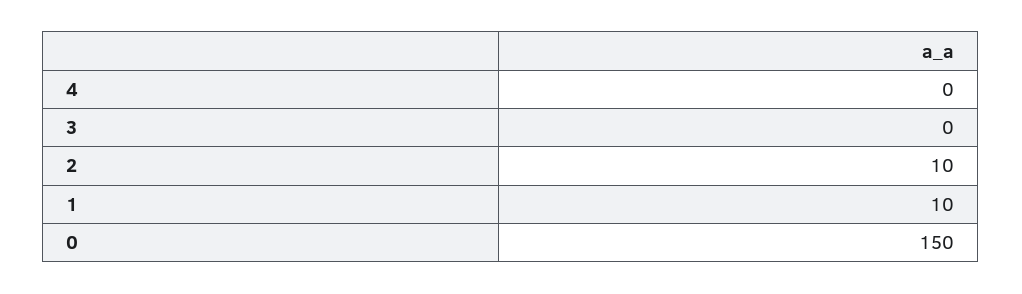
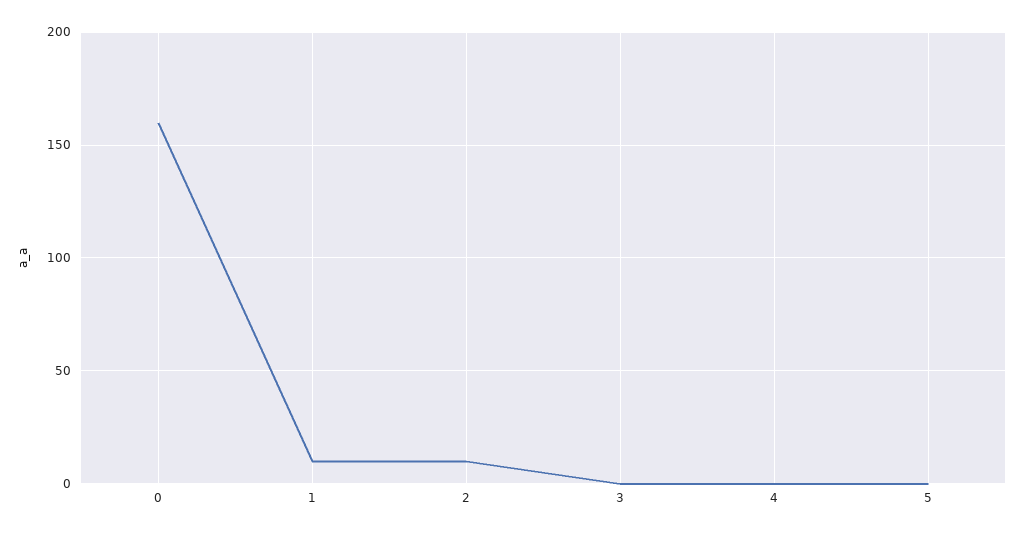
  {
    "4": 0,
    "3": 0,
    "2": 10,
    "1": 10,
-   "0": 150
+   "0": 160,
+   "5": 0
  }

